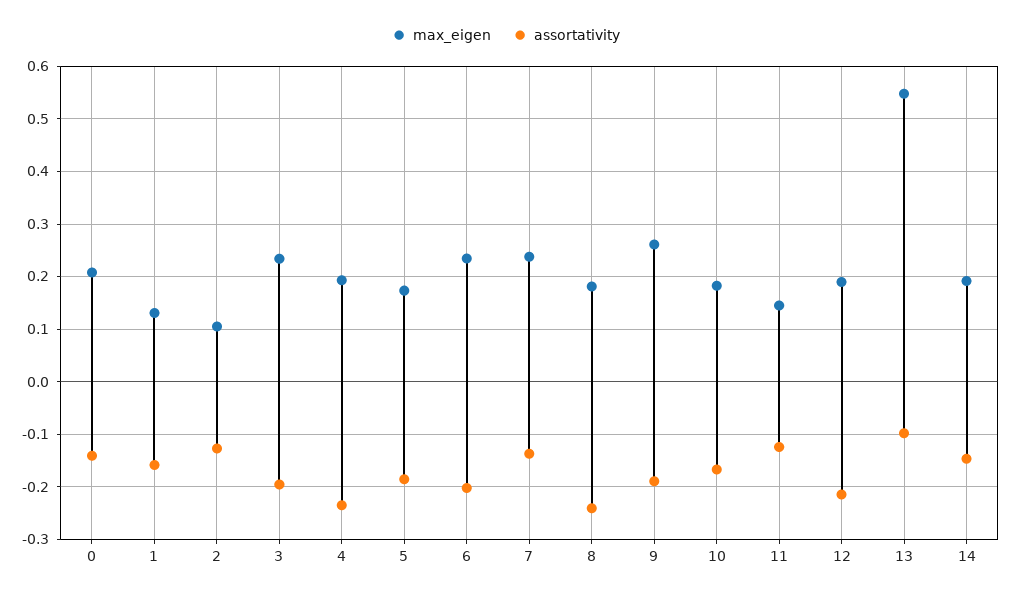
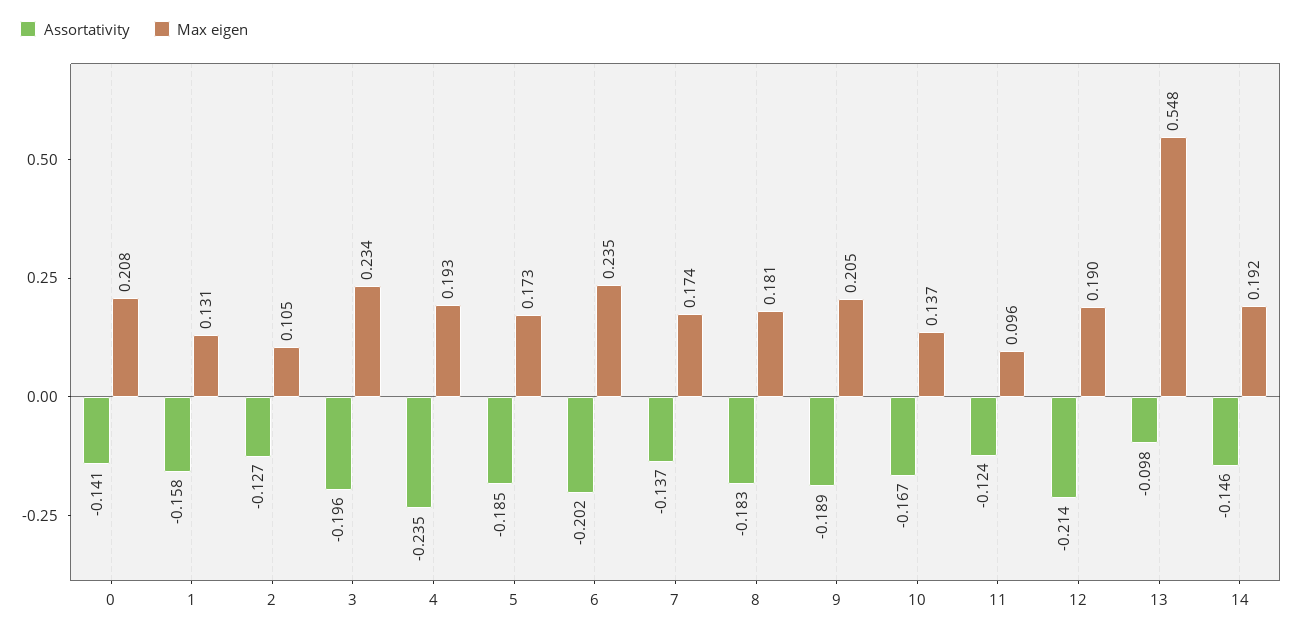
  {
    "max_eigen": {
      "0": 0.208,
      "1": 0.131,
      "2": 0.105,
      "3": 0.234,
      "4": 0.193,
      "5": 0.173,
      "6": 0.235,
-     "7": 0.24,
+     "7": 0.174,
      "8": 0.181,
-     "9": 0.26,
+     "9": 0.205,
-     "10": 0.18,
+     "10": 0.137,
-     "11": 0.14,
+     "11": 0.096,
      "12": 0.19,
      "13": 0.548,
      "14": 0.192
    },
    "assortativity": {
      "0": -0.141,
      "1": -0.158,
      "2": -0.127,
      "3": -0.196,
      "4": -0.235,
      "5": -0.185,
      "6": -0.202,
      "7": -0.137,
-     "8": -0.24,
+     "8": -0.183,
      "9": -0.189,
      "10": -0.167,
      "11": -0.124,
      "12": -0.214,
      "13": -0.098,
      "14": -0.146
    }
  }

